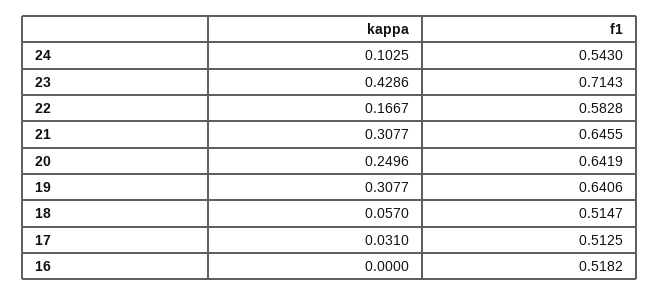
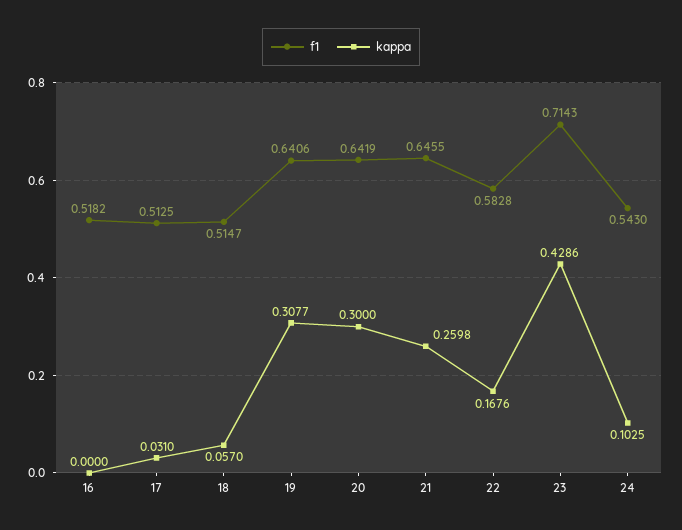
  {
    "kappa": {
      "24": 0.1025,
      "23": 0.4286,
-     "22": 0.1667,
+     "22": 0.1676,
-     "21": 0.3077,
+     "21": 0.2598,
-     "20": 0.2496,
+     "20": 0.3,
      "19": 0.3077,
      "18": 0.057,
      "17": 0.031,
      "16": 0
    },
    "f1": {
      "24": 0.543,
      "23": 0.7143,
      "22": 0.5828,
      "21": 0.6455,
      "20": 0.6419,
      "19": 0.6406,
      "18": 0.5147,
      "17": 0.5125,
      "16": 0.5182
    }
  }

